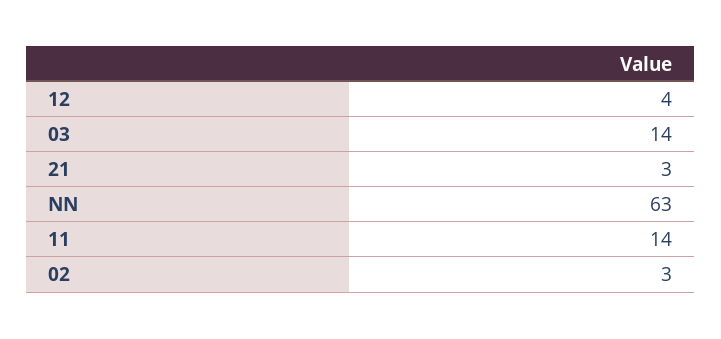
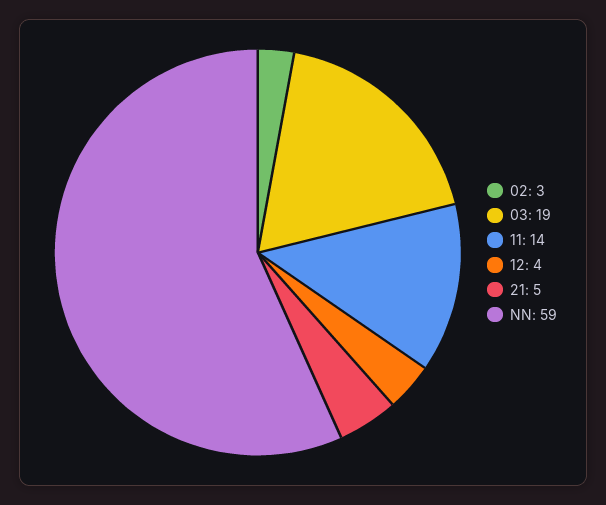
  {
    "12": 4,
-   "03": 14,
+   "03": 19,
-   "21": 3,
+   "21": 5,
-   "NN": 63,
+   "NN": 59,
    "11": 14,
    "02": 3
  }

